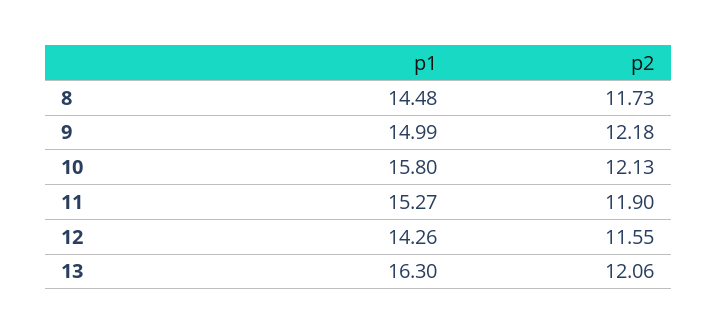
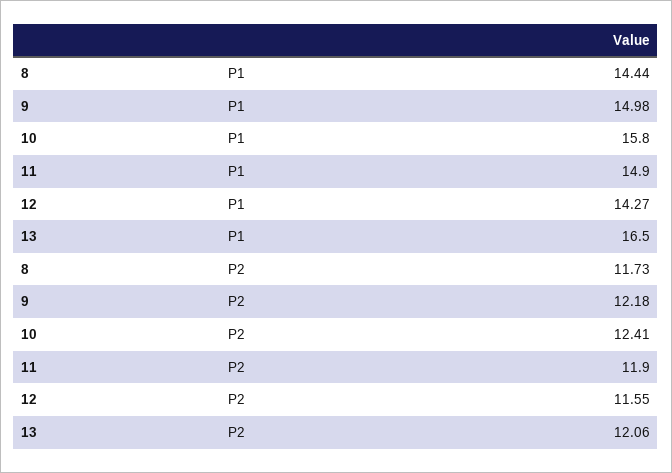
  {
    "p1": {
-     "8": 14.48,
+     "8": 14.44,
-     "9": 14.99,
+     "9": 14.98,
      "10": 15.8,
-     "11": 15.27,
+     "11": 14.9,
-     "12": 14.26,
+     "12": 14.27,
-     "13": 16.3
+     "13": 16.5
    },
    "p2": {
      "8": 11.73,
      "9": 12.18,
-     "10": 12.13,
+     "10": 12.41,
      "11": 11.9,
      "12": 11.55,
      "13": 12.06
    }
  }

